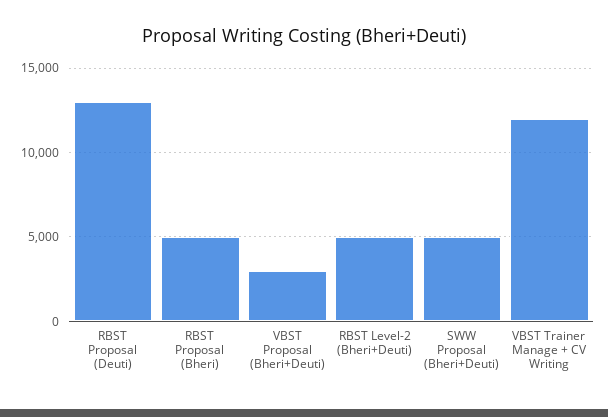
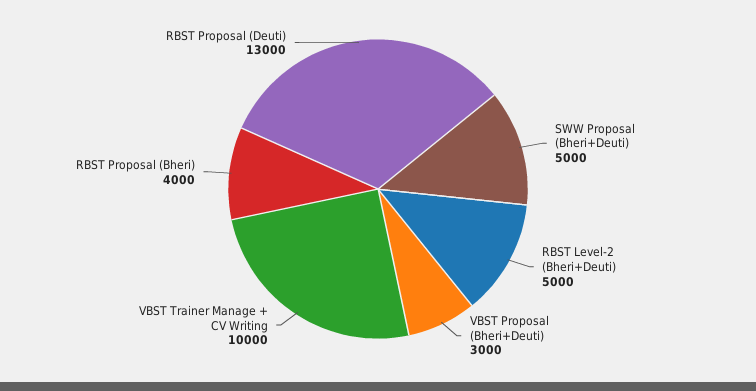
  {
    "RBST Proposal (Deuti)": 13000,
-   "RBST Proposal (Bheri)": 5000,
+   "RBST Proposal (Bheri)": 4000,
    "VBST Proposal (Bheri+Deuti)": 3000,
    "RBST Level-2 (Bheri+Deuti)": 5000,
    "SWW Proposal (Bheri+Deuti)": 5000,
-   "VBST Trainer Manage + CV Writing": 12000
+   "VBST Trainer Manage + CV Writing": 10000
  }

